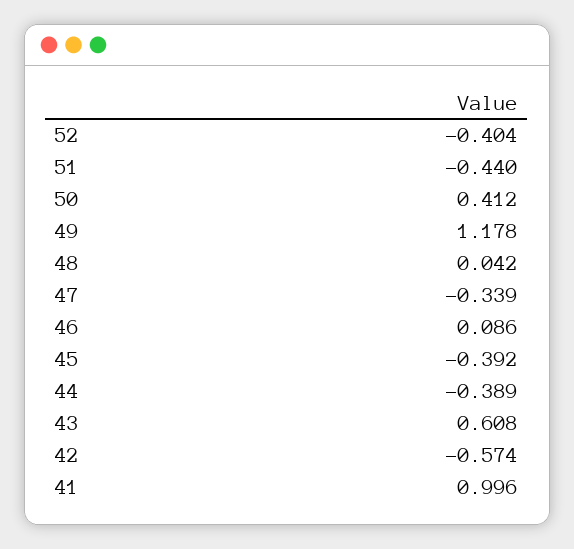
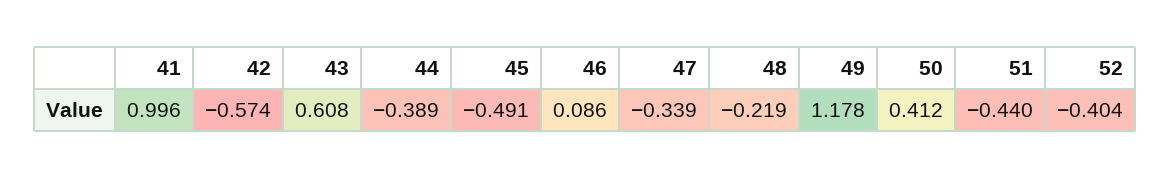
  {
    "52": -0.404,
    "51": -0.44,
    "50": 0.412,
    "49": 1.178,
-   "48": 0.042,
+   "48": -0.219,
    "47": -0.339,
    "46": 0.086,
-   "45": -0.392,
+   "45": -0.491,
    "44": -0.389,
    "43": 0.608,
    "42": -0.574,
    "41": 0.996
  }

